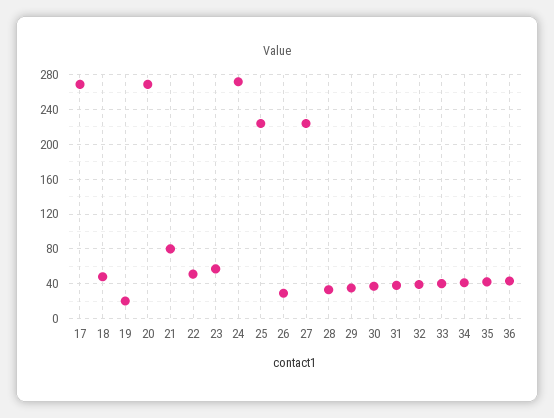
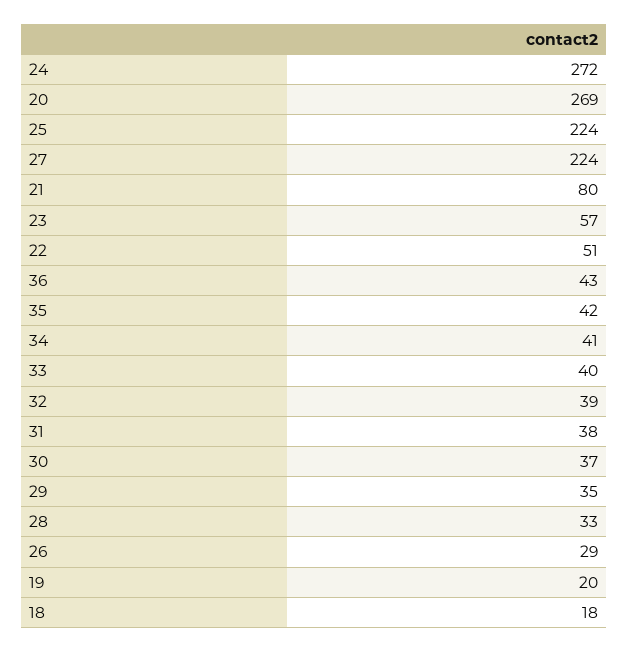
  {
-   "17": 270,
-   "18": 50,
+   "18": 18,
    "19": 20,
    "20": 269,
    "21": 80,
    "22": 51,
    "23": 57,
    "24": 272,
    "25": 224,
    "26": 29,
    "27": 224,
    "28": 33,
    "29": 35,
    "30": 37,
    "31": 38,
    "32": 39,
    "33": 40,
    "34": 41,
    "35": 42,
    "36": 43
  }

